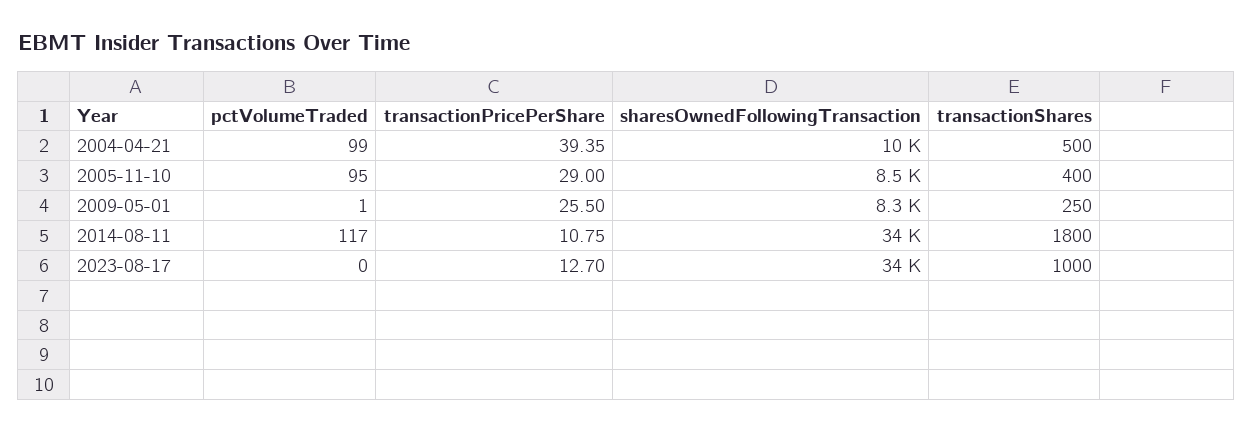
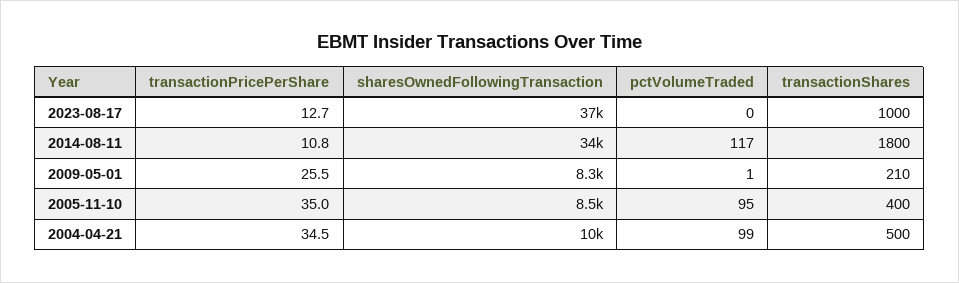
  {
    "pctVolumeTraded": {
      "2004-04-21": 99,
      "2005-11-10": 95,
      "2009-05-01": 1,
      "2014-08-11": 117,
      "2023-08-17": 0
    },
    "transactionPricePerShare": {
-     "2004-04-21": 39.35,
+     "2004-04-21": 34.5,
-     "2005-11-10": 29,
+     "2005-11-10": 35,
      "2009-05-01": 25.5,
      "2014-08-11": 10.75,
      "2023-08-17": 12.7
    },
    "sharesOwnedFollowingTransaction": {
      "2004-04-21": 10000,
      "2005-11-10": 8500,
      "2009-05-01": 8300,
      "2014-08-11": 34000,
-     "2023-08-17": 34000
+     "2023-08-17": 37000
    },
    "transactionShares": {
      "2004-04-21": 500,
      "2005-11-10": 400,
-     "2009-05-01": 250,
+     "2009-05-01": 210,
      "2014-08-11": 1800,
      "2023-08-17": 1000
    }
  }

